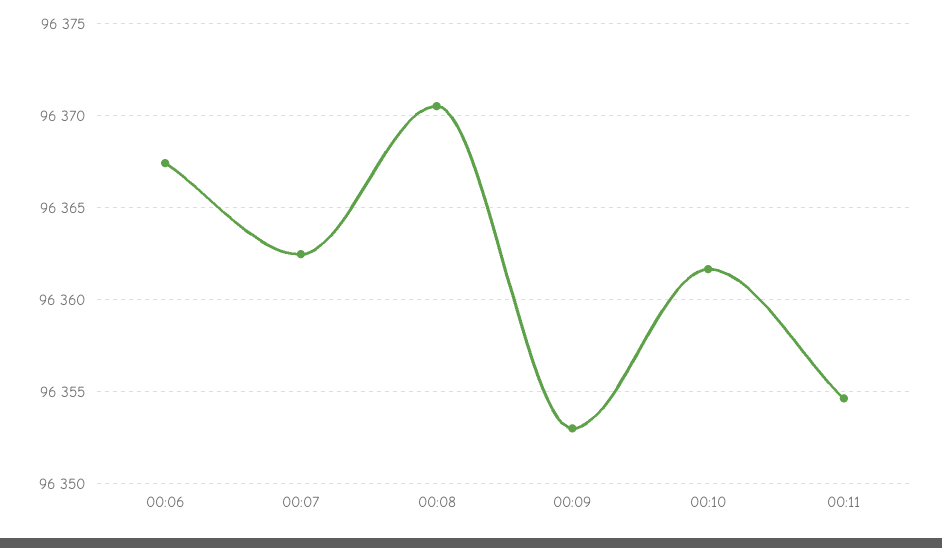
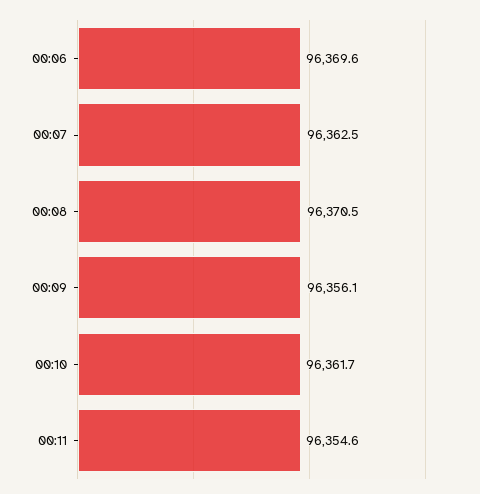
  {
-   "00:06": 96367.5,
+   "00:06": 96369.6,
    "00:07": 96362.5,
    "00:08": 96370.5,
-   "00:09": 96353,
+   "00:09": 96356.1,
    "00:10": 96361.7,
    "00:11": 96354.6
  }

